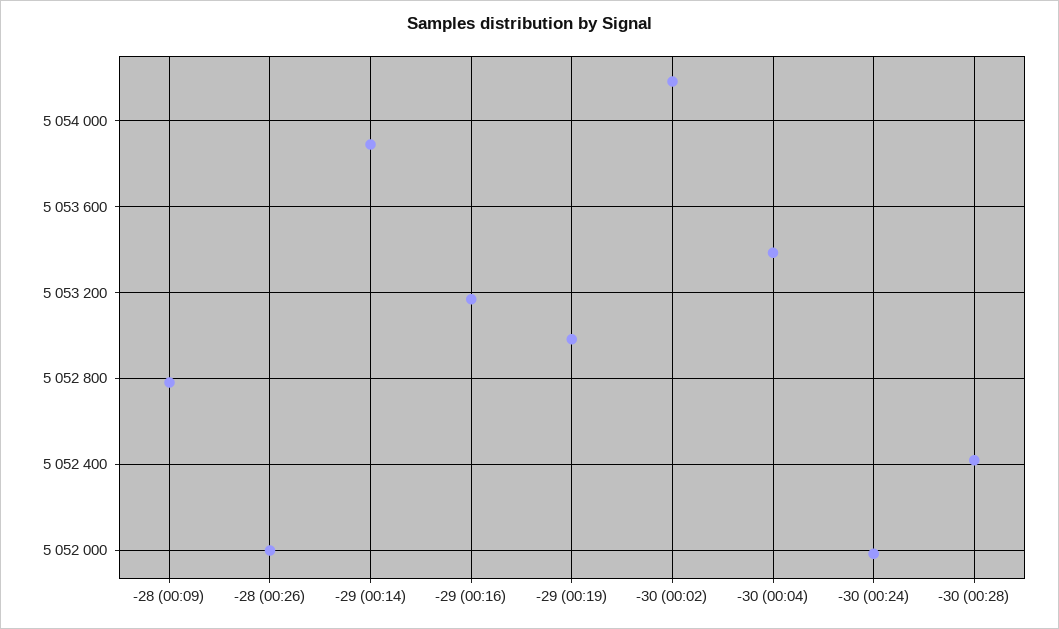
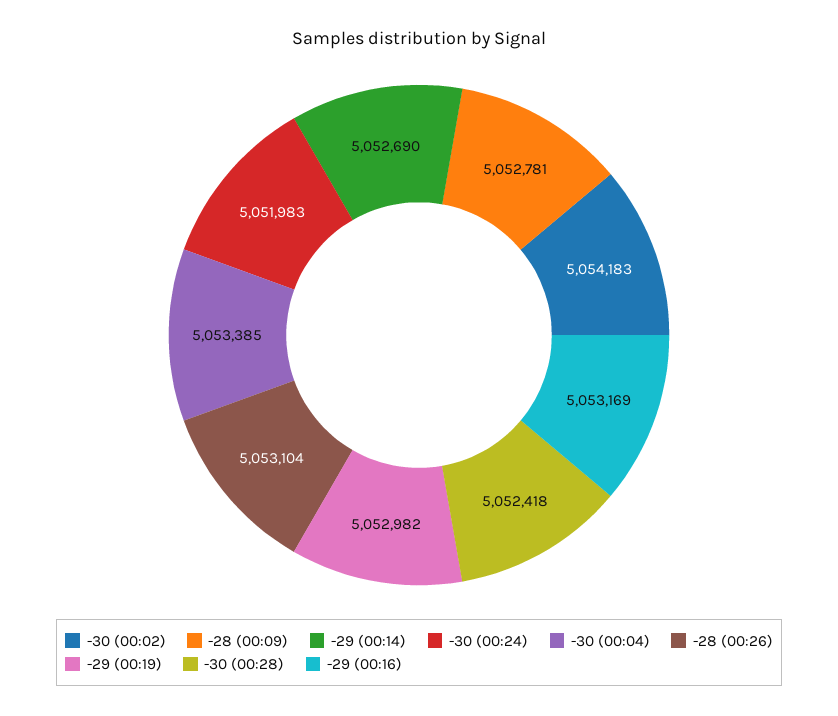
  {
    "-28 (00:09)": 5052781,
-   "-28 (00:26)": 5052000,
+   "-28 (00:26)": 5053104,
-   "-29 (00:14)": 5053900,
+   "-29 (00:14)": 5052690,
    "-29 (00:16)": 5053169,
    "-29 (00:19)": 5052982,
    "-30 (00:02)": 5054183,
    "-30 (00:04)": 5053385,
    "-30 (00:24)": 5051983,
    "-30 (00:28)": 5052418
  }

